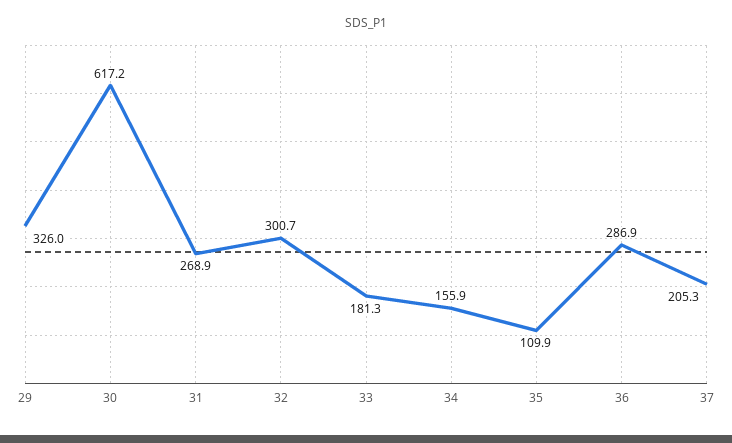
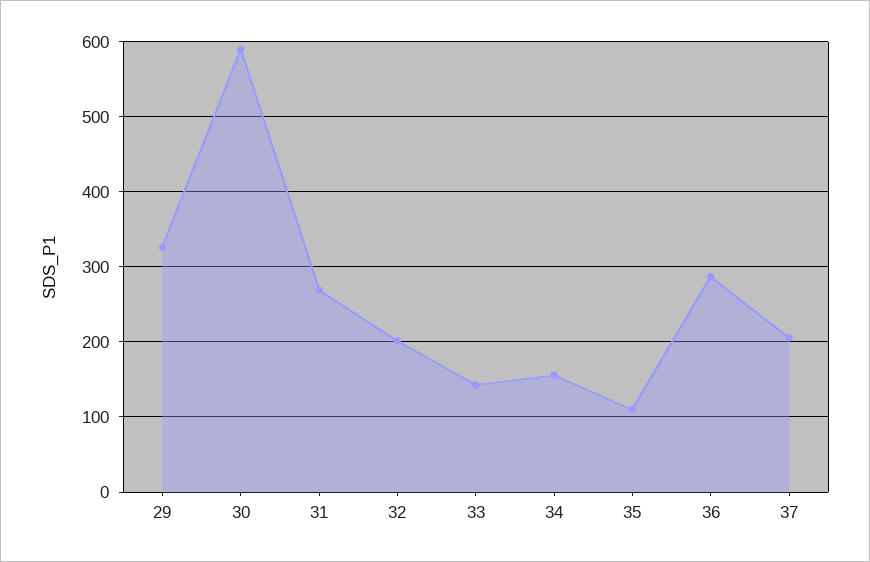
  {
    "29": 326,
-   "30": 617.2,
+   "30": 590,
    "31": 268.9,
-   "32": 300.7,
+   "32": 200,
-   "33": 181.3,
+   "33": 140,
    "34": 155.9,
    "35": 109.9,
    "36": 286.9,
    "37": 205.3
  }

